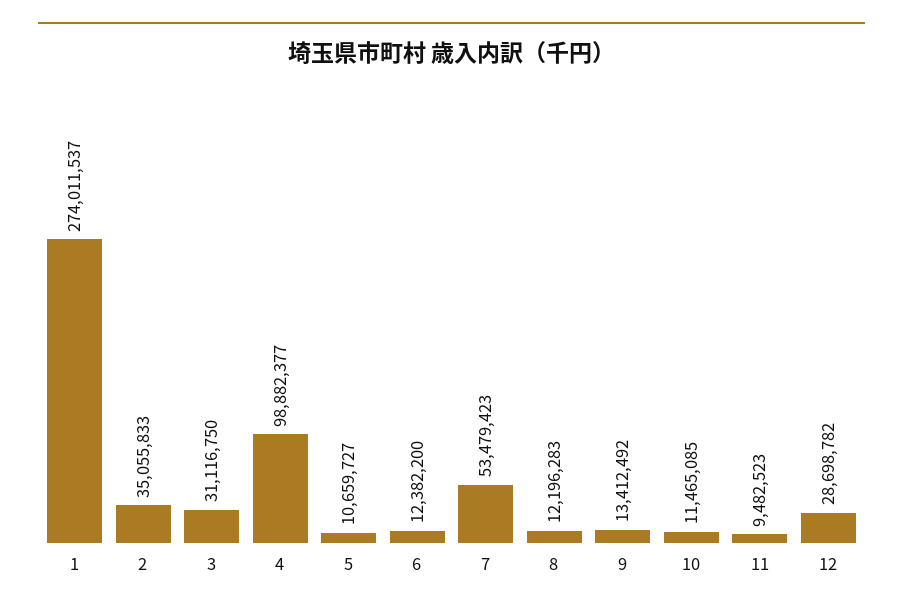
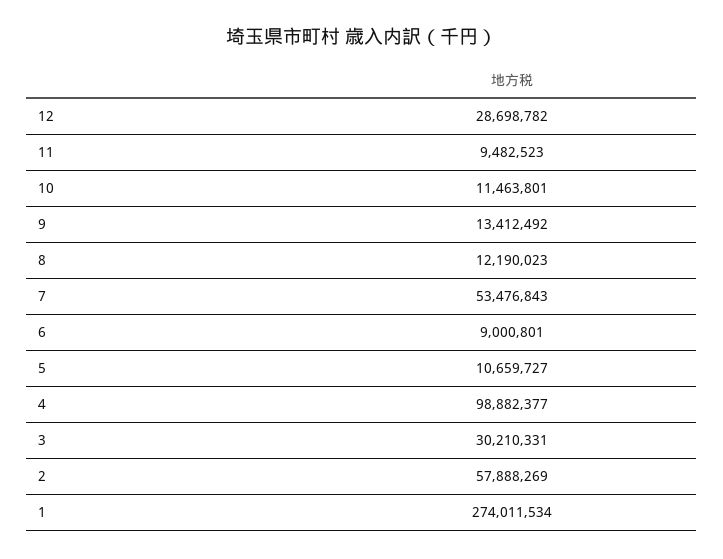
  {
-   "1": 274011537,
+   "1": 274011534,
-   "2": 35055833,
+   "2": 57888269,
-   "3": 31116750,
+   "3": 30210331,
    "4": 98882377,
    "5": 10659727,
-   "6": 12382200,
+   "6": 9000801,
-   "7": 53479423,
+   "7": 53476843,
-   "8": 12196283,
+   "8": 12190023,
    "9": 13412492,
-   "10": 11465085,
+   "10": 11463801,
    "11": 9482523,
    "12": 28698782
  }

